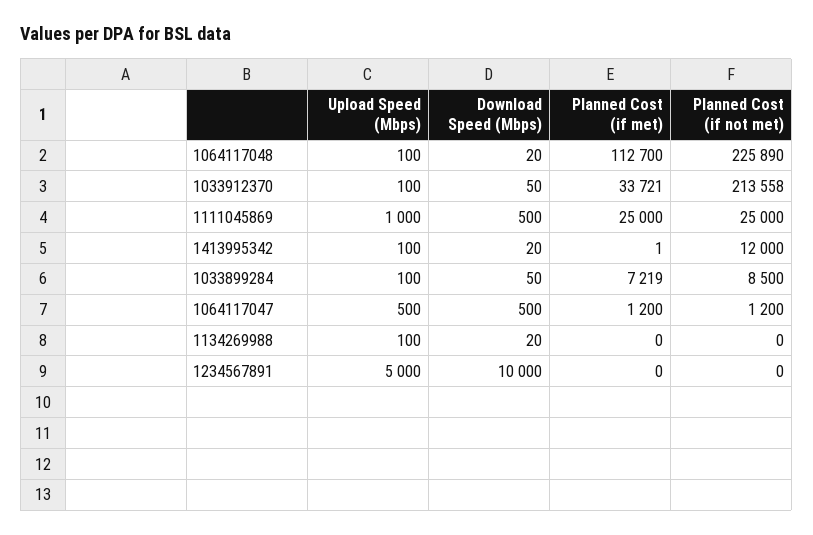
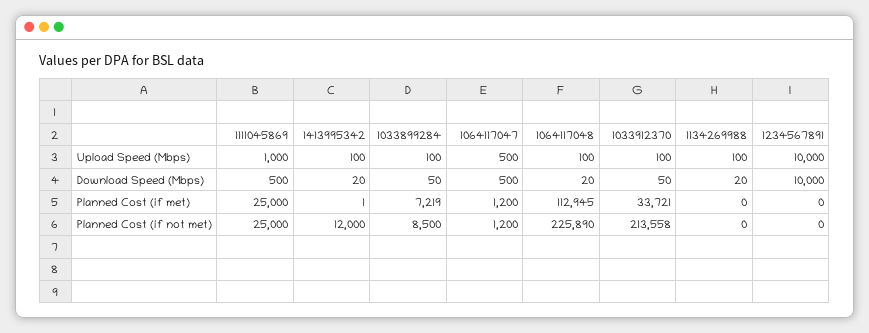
  {
    "Upload Speed (Mbps)": {
      "1064117048": 100,
      "1033912370": 100,
      "1111045869": 1000,
      "1413995342": 100,
      "1033899284": 100,
      "1064117047": 500,
      "1134269988": 100,
-     "1234567891": 5000
+     "1234567891": 10000
    },
    "Download Speed (Mbps)": {
      "1064117048": 20,
      "1033912370": 50,
      "1111045869": 500,
      "1413995342": 20,
      "1033899284": 50,
      "1064117047": 500,
      "1134269988": 20,
      "1234567891": 10000
    },
    "Planned Cost (if met)": {
-     "1064117048": 112700,
+     "1064117048": 112945,
      "1033912370": 33721,
      "1111045869": 25000,
      "1413995342": 1,
      "1033899284": 7219,
      "1064117047": 1200,
      "1134269988": 0,
      "1234567891": 0
    },
    "Planned Cost (if not met)": {
      "1064117048": 225890,
      "1033912370": 213558,
      "1111045869": 25000,
      "1413995342": 12000,
      "1033899284": 8500,
      "1064117047": 1200,
      "1134269988": 0,
      "1234567891": 0
    }
  }

